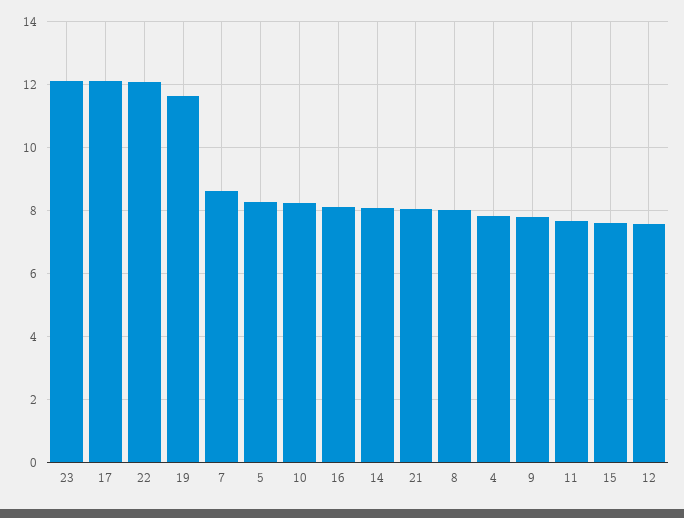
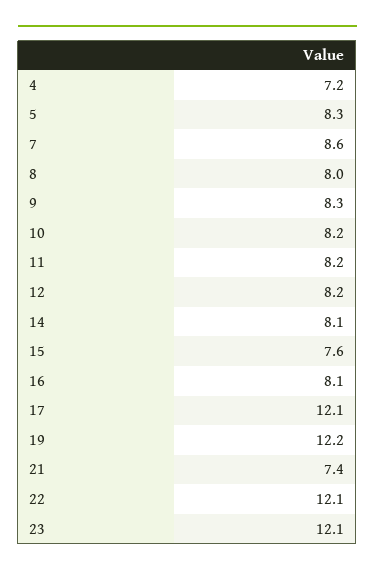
  {
    "23": 12.1,
    "17": 12.1,
    "22": 12.1,
-   "19": 11.6,
+   "19": 12.2,
    "7": 8.6,
    "5": 8.3,
    "10": 8.2,
    "16": 8.1,
    "14": 8.1,
-   "21": 8,
+   "21": 7.4,
    "8": 8,
-   "4": 7.8,
+   "4": 7.2,
-   "9": 7.8,
+   "9": 8.3,
-   "11": 7.6,
+   "11": 8.2,
    "15": 7.6,
-   "12": 7.6
+   "12": 8.2
  }

